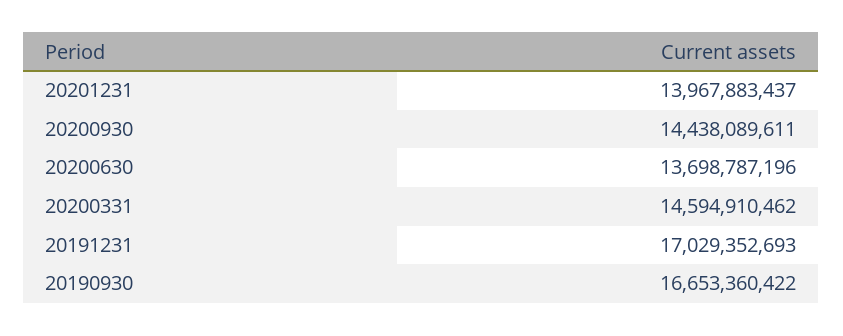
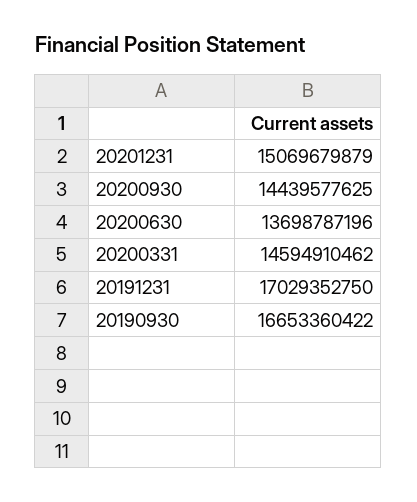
  {
-   "20201231": 13967883437,
+   "20201231": 15069679879,
-   "20200930": 14438089611,
+   "20200930": 14439577625,
    "20200630": 13698787196,
    "20200331": 14594910462,
-   "20191231": 17029352693,
+   "20191231": 17029352750,
    "20190930": 16653360422
  }

